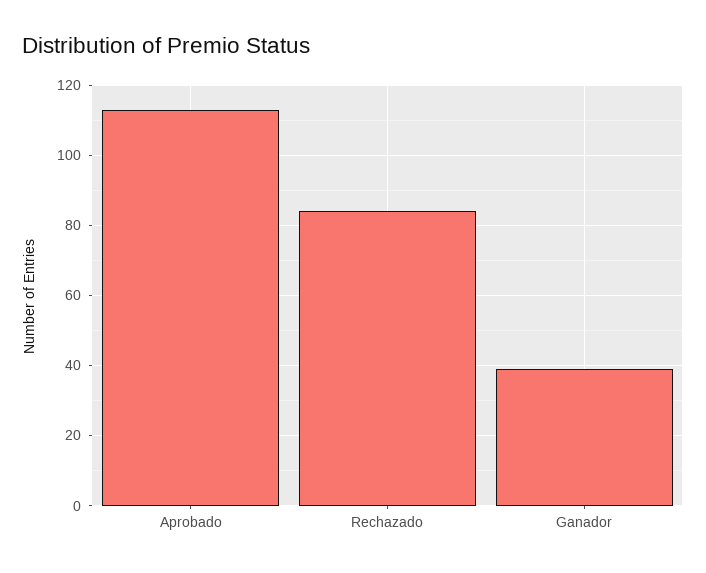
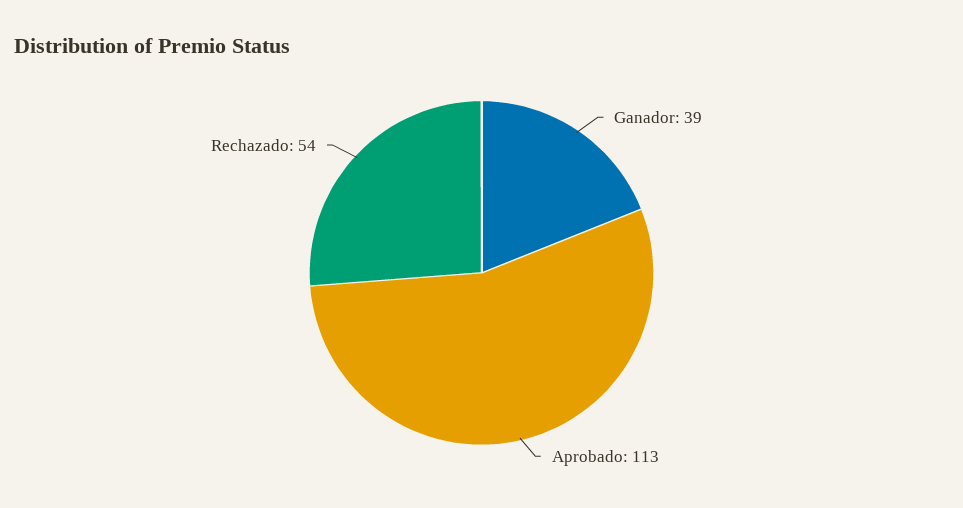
  {
    "Aprobado": 113,
-   "Rechazado": 85,
+   "Rechazado": 54,
    "Ganador": 39
  }

